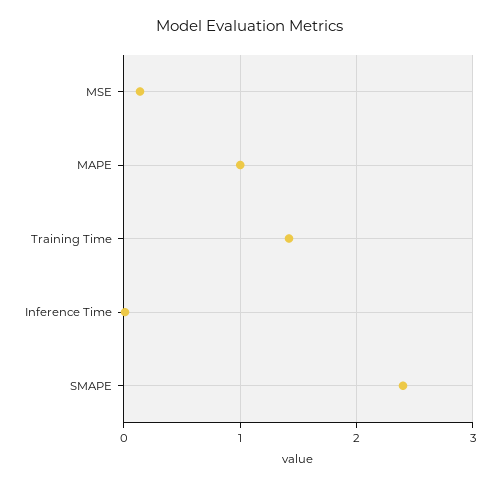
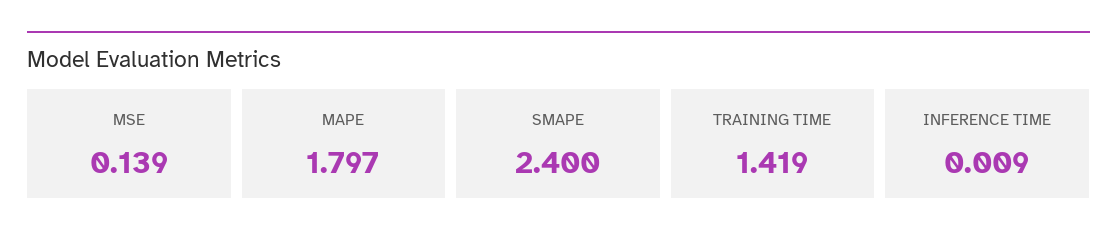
  {
    "MSE": 0.139,
-   "MAPE": 1,
+   "MAPE": 1.797,
    "Training Time": 1.419,
    "Inference Time": 0.009,
    "SMAPE": 2.4
  }

